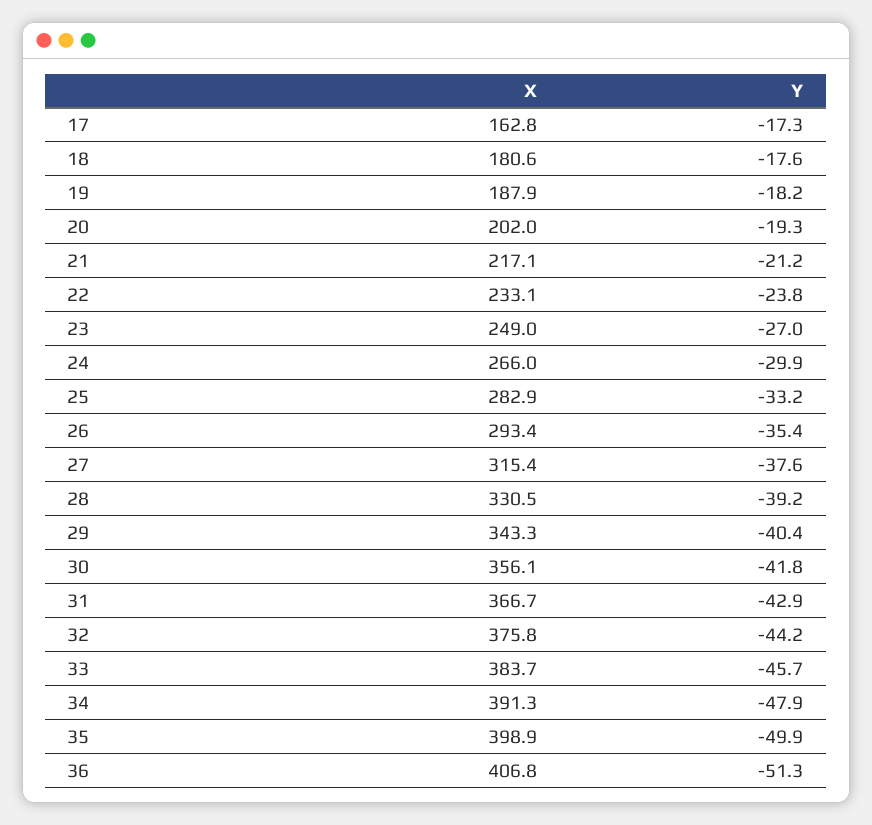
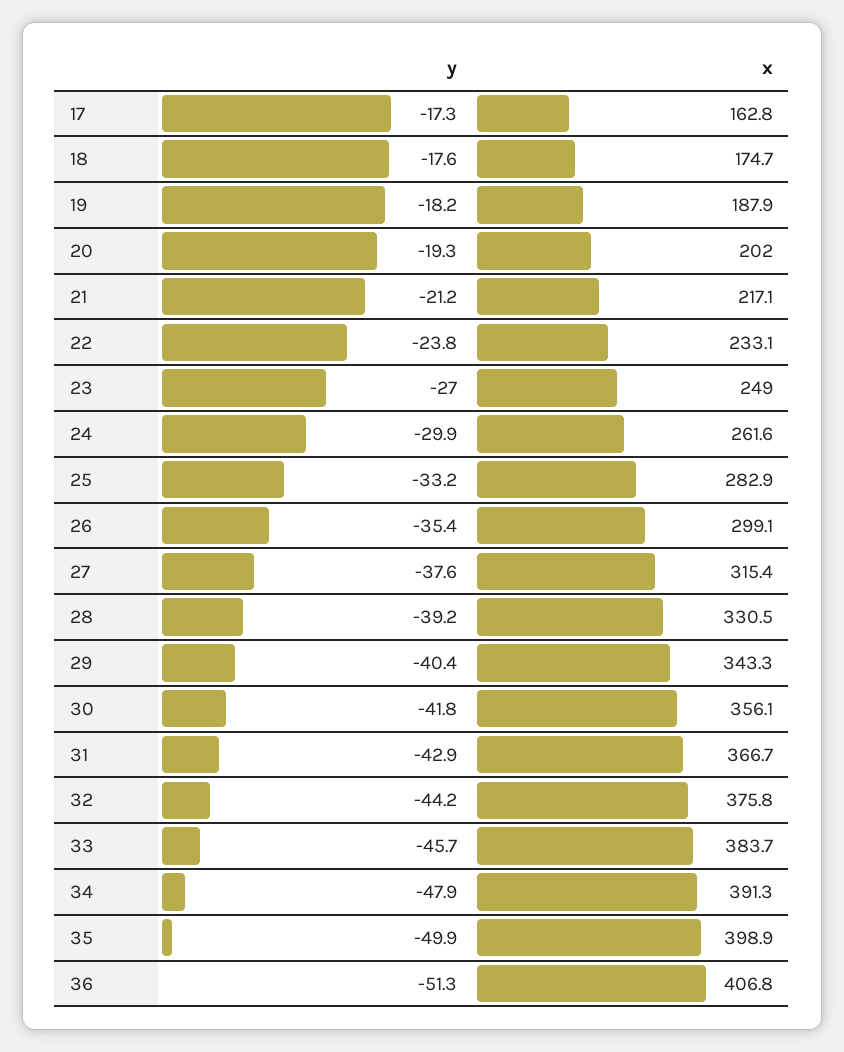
  {
    "X": {
      "17": 162.8,
-     "18": 180.6,
+     "18": 174.7,
      "19": 187.9,
      "20": 202,
      "21": 217.1,
      "22": 233.1,
      "23": 249,
-     "24": 266,
+     "24": 261.6,
      "25": 282.9,
-     "26": 293.4,
+     "26": 299.1,
      "27": 315.4,
      "28": 330.5,
      "29": 343.3,
      "30": 356.1,
      "31": 366.7,
      "32": 375.8,
      "33": 383.7,
      "34": 391.3,
      "35": 398.9,
      "36": 406.8
    },
    "Y": {
      "17": -17.3,
      "18": -17.6,
      "19": -18.2,
      "20": -19.3,
      "21": -21.2,
      "22": -23.8,
      "23": -27,
      "24": -29.9,
      "25": -33.2,
      "26": -35.4,
      "27": -37.6,
      "28": -39.2,
      "29": -40.4,
      "30": -41.8,
      "31": -42.9,
      "32": -44.2,
      "33": -45.7,
      "34": -47.9,
      "35": -49.9,
      "36": -51.3
    }
  }

